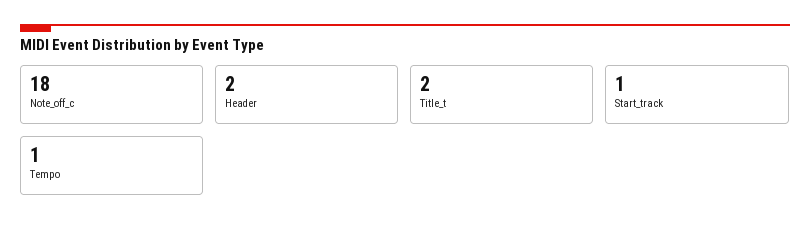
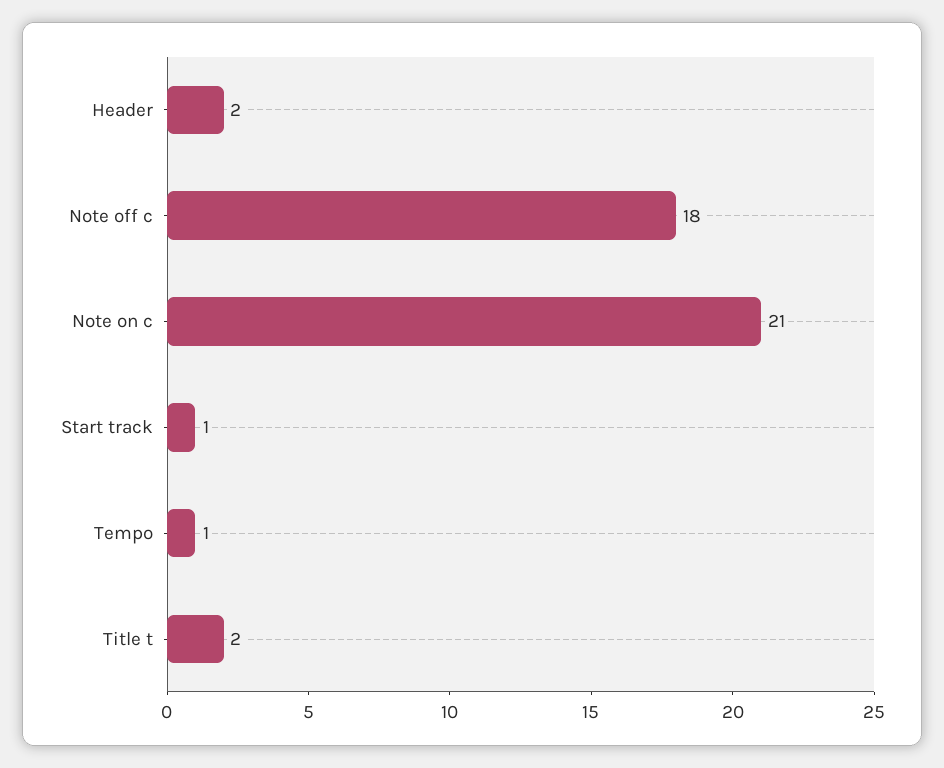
  {
    "Note_off_c": 18,
    "Header": 2,
    "Title_t": 2,
    "Start_track": 1,
-   "Tempo": 1
+   "Tempo": 1,
+   "Note on c": 21
  }

